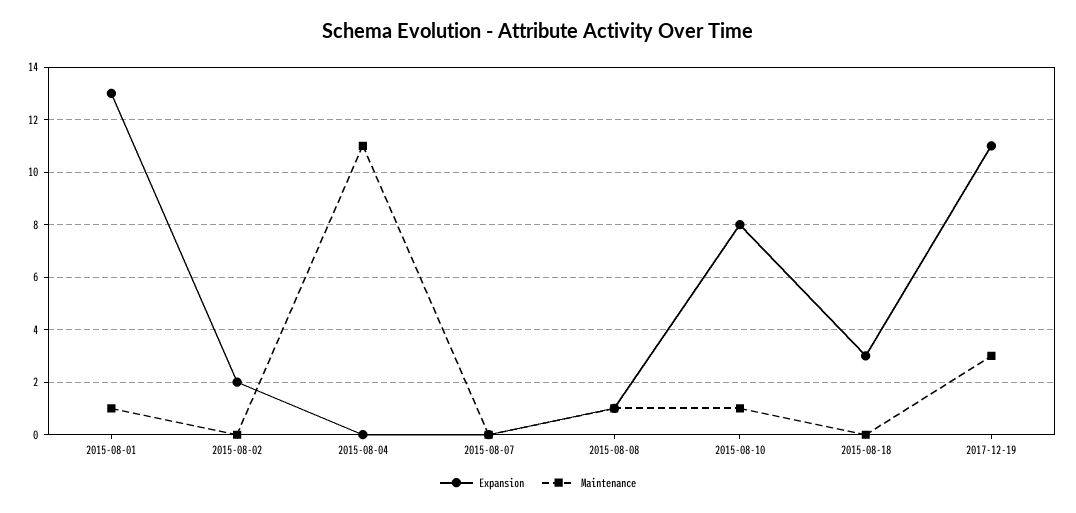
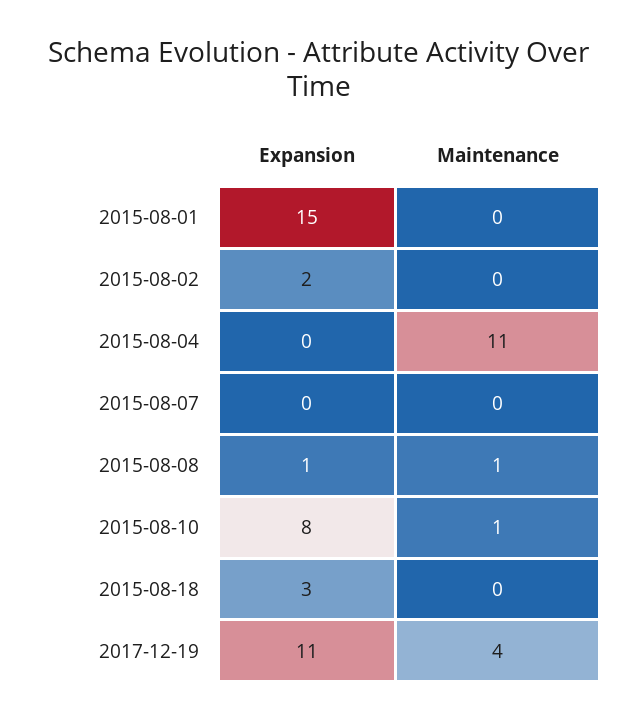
  {
    "Expansion": {
-     "2015-08-01": 13,
+     "2015-08-01": 15,
      "2015-08-02": 2,
      "2015-08-04": 0,
      "2015-08-07": 0,
      "2015-08-08": 1,
      "2015-08-10": 8,
      "2015-08-18": 3,
      "2017-12-19": 11
    },
    "Maintenance": {
-     "2015-08-01": 1,
+     "2015-08-01": 0,
      "2015-08-02": 0,
      "2015-08-04": 11,
      "2015-08-07": 0,
      "2015-08-08": 1,
      "2015-08-10": 1,
      "2015-08-18": 0,
-     "2017-12-19": 3
+     "2017-12-19": 4
    }
  }

